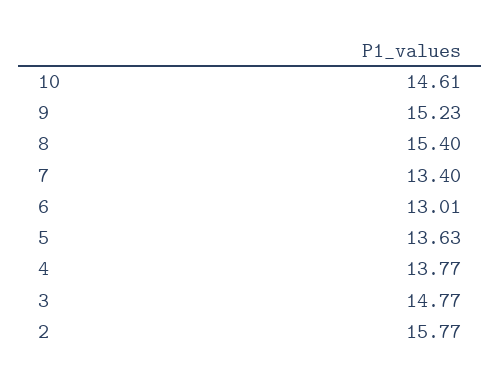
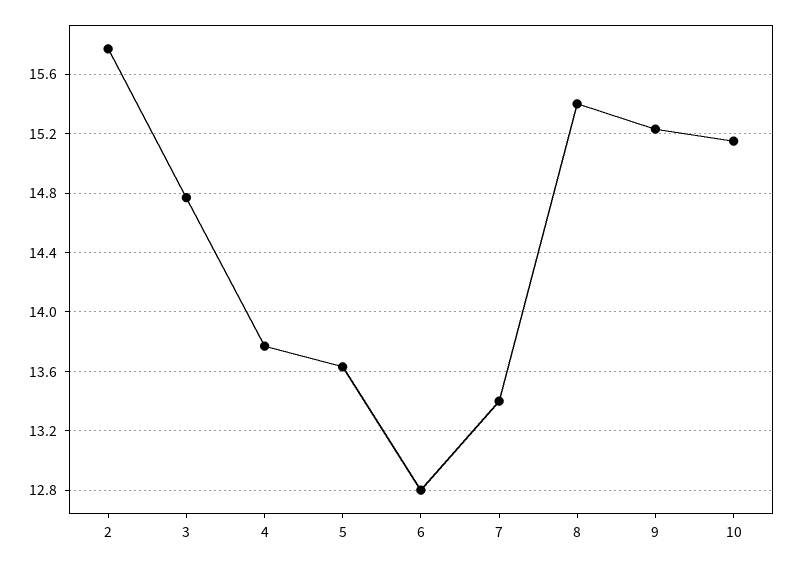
  {
-   "10": 14.61,
+   "10": 15.15,
    "9": 15.23,
    "8": 15.4,
    "7": 13.4,
-   "6": 13.01,
+   "6": 12.8,
    "5": 13.63,
    "4": 13.77,
    "3": 14.77,
    "2": 15.77
  }

